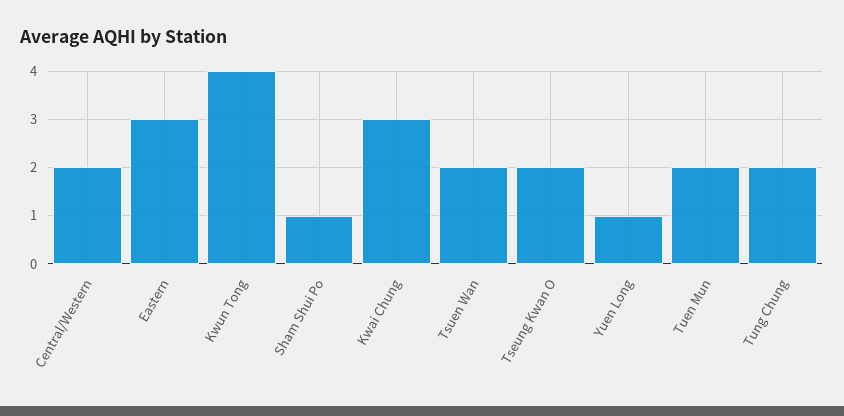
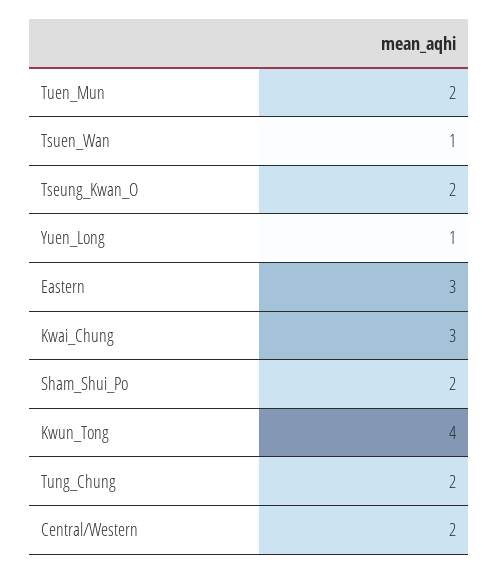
  {
    "Central/Western": 2,
    "Eastern": 3,
    "Kwun Tong": 4,
-   "Sham Shui Po": 1,
+   "Sham Shui Po": 2,
    "Kwai Chung": 3,
-   "Tsuen Wan": 2,
+   "Tsuen Wan": 1,
    "Tseung Kwan O": 2,
    "Yuen Long": 1,
    "Tuen Mun": 2,
    "Tung Chung": 2
  }

